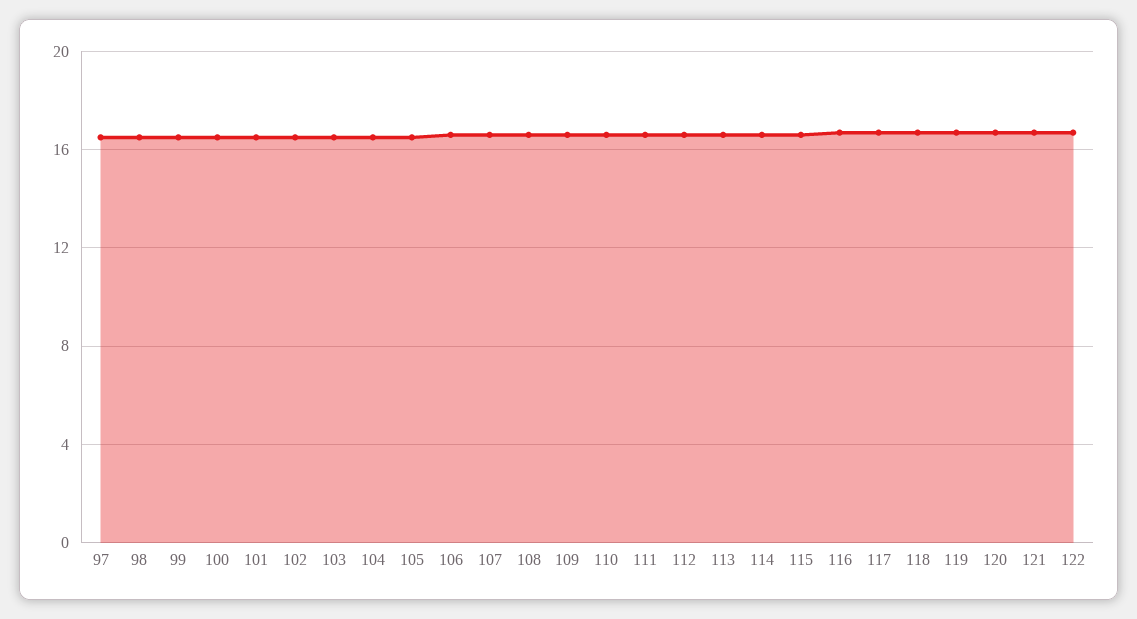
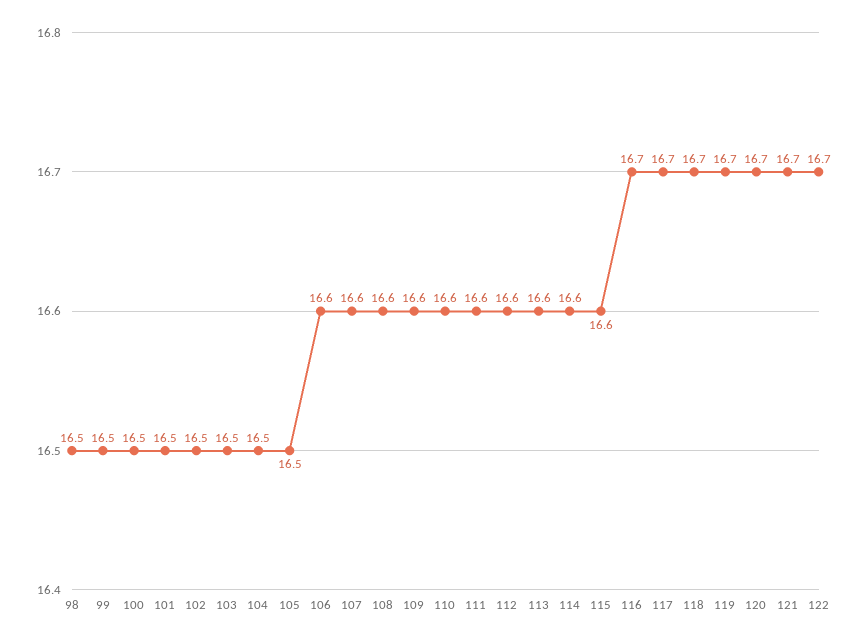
  {
-   "97": 16.5,
    "98": 16.5,
    "99": 16.5,
    "100": 16.5,
    "101": 16.5,
    "102": 16.5,
    "103": 16.5,
    "104": 16.5,
    "105": 16.5,
    "106": 16.6,
    "107": 16.6,
    "108": 16.6,
    "109": 16.6,
    "110": 16.6,
    "111": 16.6,
    "112": 16.6,
    "113": 16.6,
    "114": 16.6,
    "115": 16.6,
    "116": 16.7,
    "117": 16.7,
    "118": 16.7,
    "119": 16.7,
    "120": 16.7,
    "121": 16.7,
    "122": 16.7
  }

